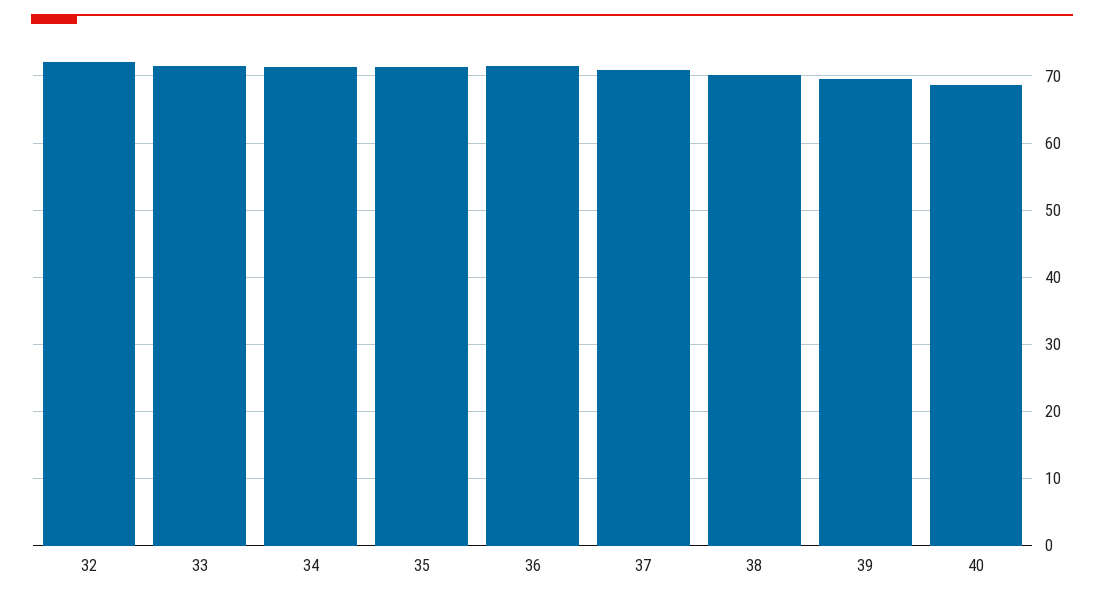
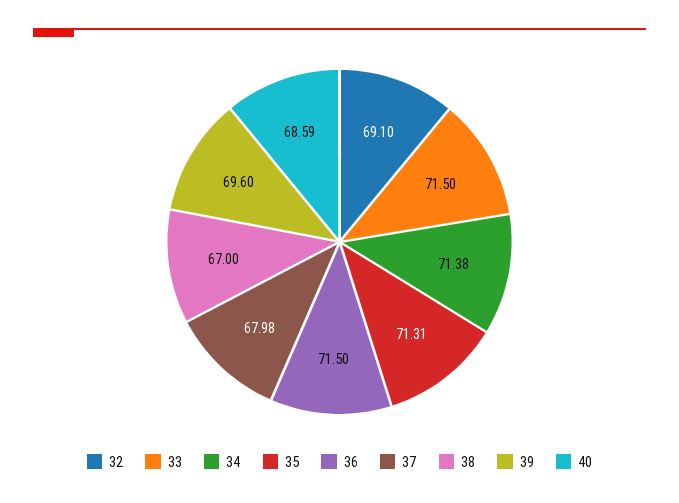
  {
-   "32": 72,
+   "32": 69.1,
    "33": 71.5,
    "34": 71.38,
    "35": 71.31,
    "36": 71.5,
-   "37": 71,
+   "37": 67.98,
-   "38": 70,
+   "38": 67,
    "39": 69.6,
    "40": 68.59
  }

